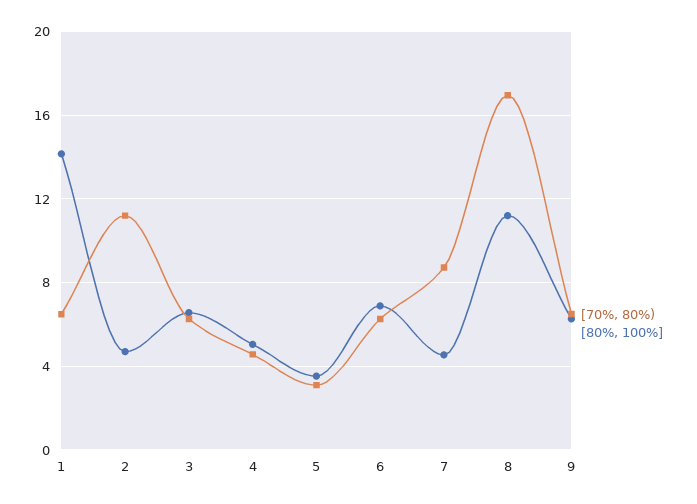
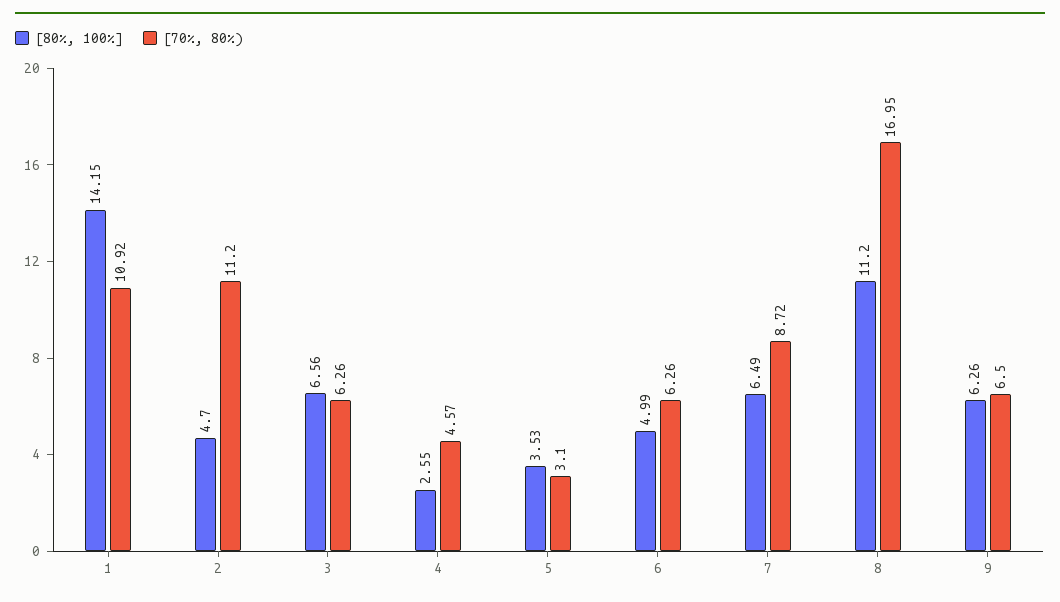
  {
    "[70%, 80%)": {
-     "1": 6.5,
+     "1": 10.92,
      "2": 11.2,
      "3": 6.26,
      "4": 4.57,
      "5": 3.1,
      "6": 6.26,
      "7": 8.72,
      "8": 16.95,
      "9": 6.5
    },
    "[80%, 100%]": {
      "1": 14.15,
      "2": 4.7,
      "3": 6.56,
-     "4": 5,
+     "4": 2.55,
      "5": 3.53,
-     "6": 7,
+     "6": 4.99,
-     "7": 4.5,
+     "7": 6.49,
      "8": 11.2,
      "9": 6.26
    }
  }

